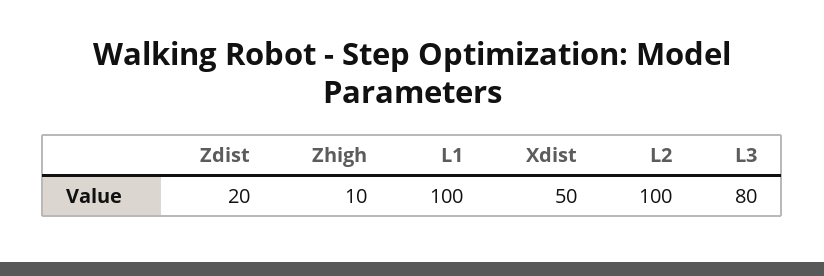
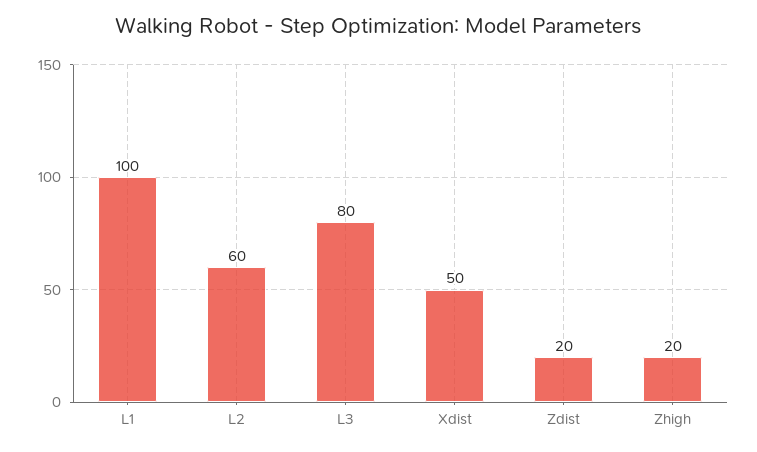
  {
    "Zdist": 20,
-   "Zhigh": 10,
+   "Zhigh": 20,
    "L1": 100,
    "Xdist": 50,
-   "L2": 100,
+   "L2": 60,
    "L3": 80
  }

